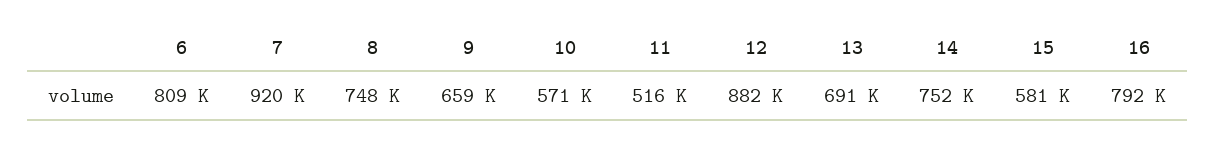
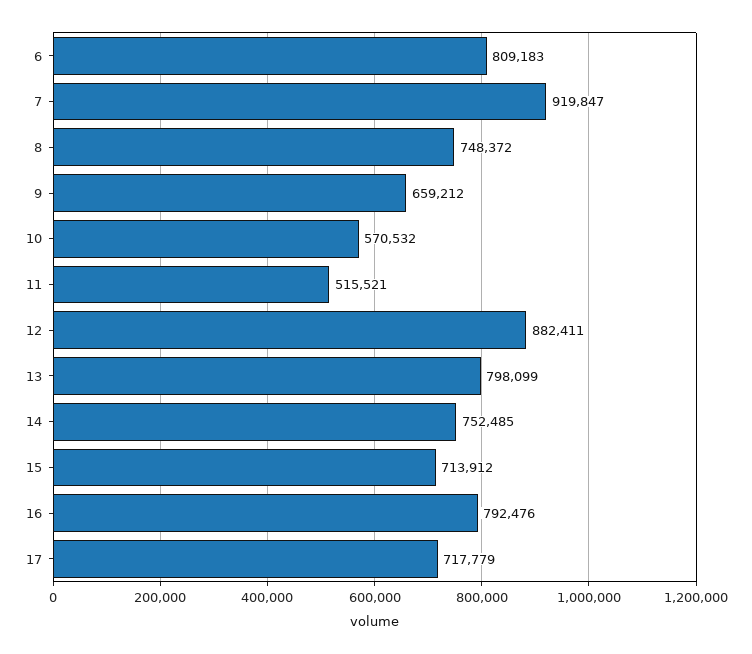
  {
    "6": 809183,
    "7": 919847,
    "8": 748372,
    "9": 659212,
    "10": 570532,
    "11": 515521,
    "12": 882411,
-   "13": 691000,
+   "13": 798099,
    "14": 752485,
-   "15": 581000,
+   "15": 713912,
-   "16": 792476
+   "16": 792476,
+   "17": 717779
  }

